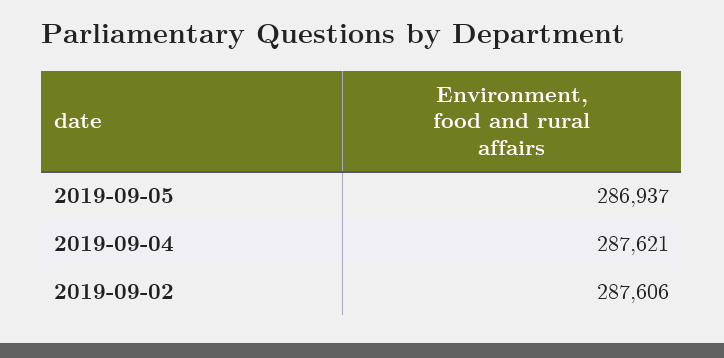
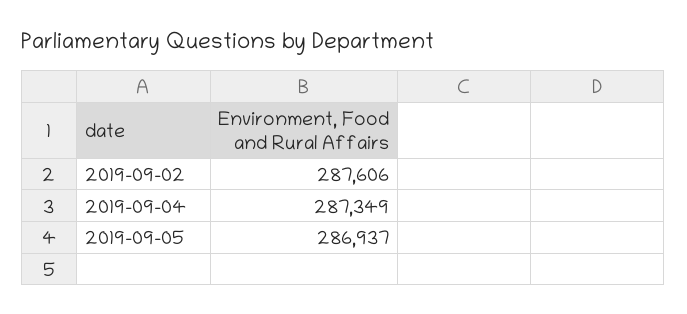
  {
    "2019-09-05": 286937,
-   "2019-09-04": 287621,
+   "2019-09-04": 287349,
    "2019-09-02": 287606
  }

